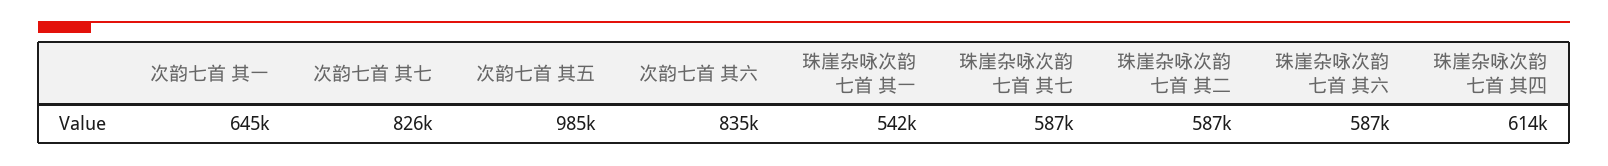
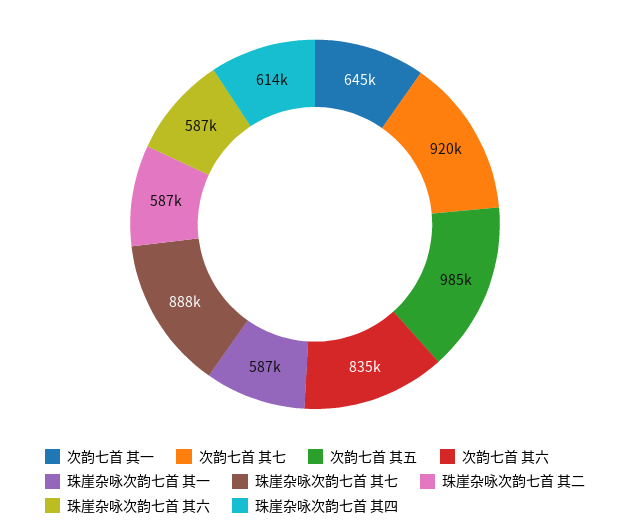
  {
    "次韵七首 其一": 645000,
-   "次韵七首 其七": 826000,
+   "次韵七首 其七": 920000,
    "次韵七首 其五": 985000,
    "次韵七首 其六": 835000,
-   "珠崖杂咏次韵七首 其一": 542000,
+   "珠崖杂咏次韵七首 其一": 587000,
-   "珠崖杂咏次韵七首 其七": 587000,
+   "珠崖杂咏次韵七首 其七": 888000,
    "珠崖杂咏次韵七首 其二": 587000,
    "珠崖杂咏次韵七首 其六": 587000,
    "珠崖杂咏次韵七首 其四": 614000
  }

